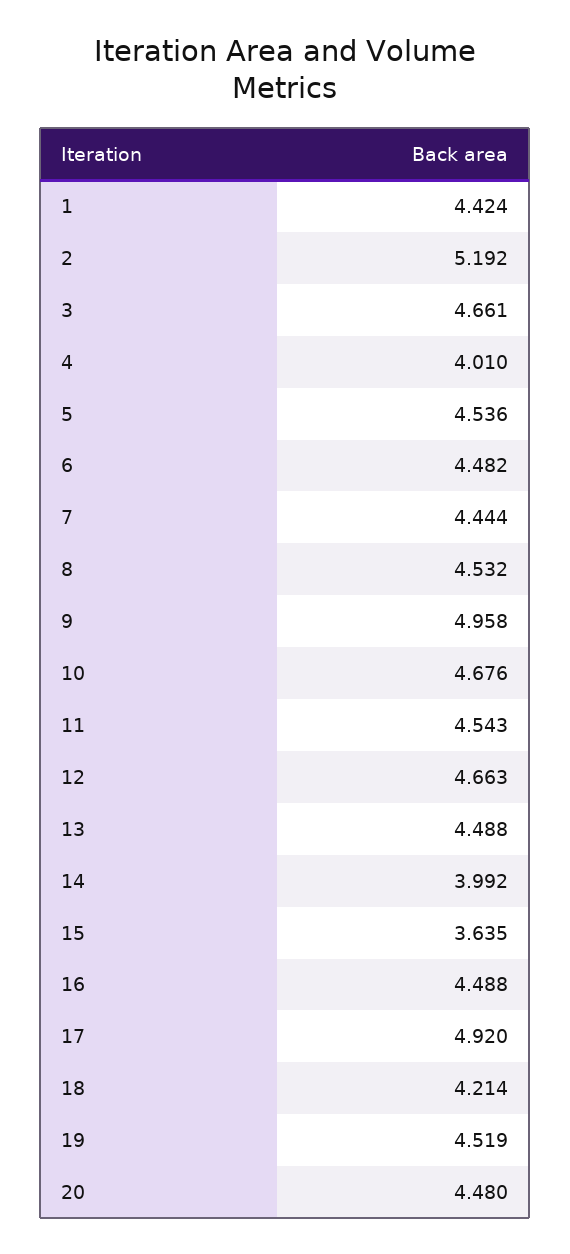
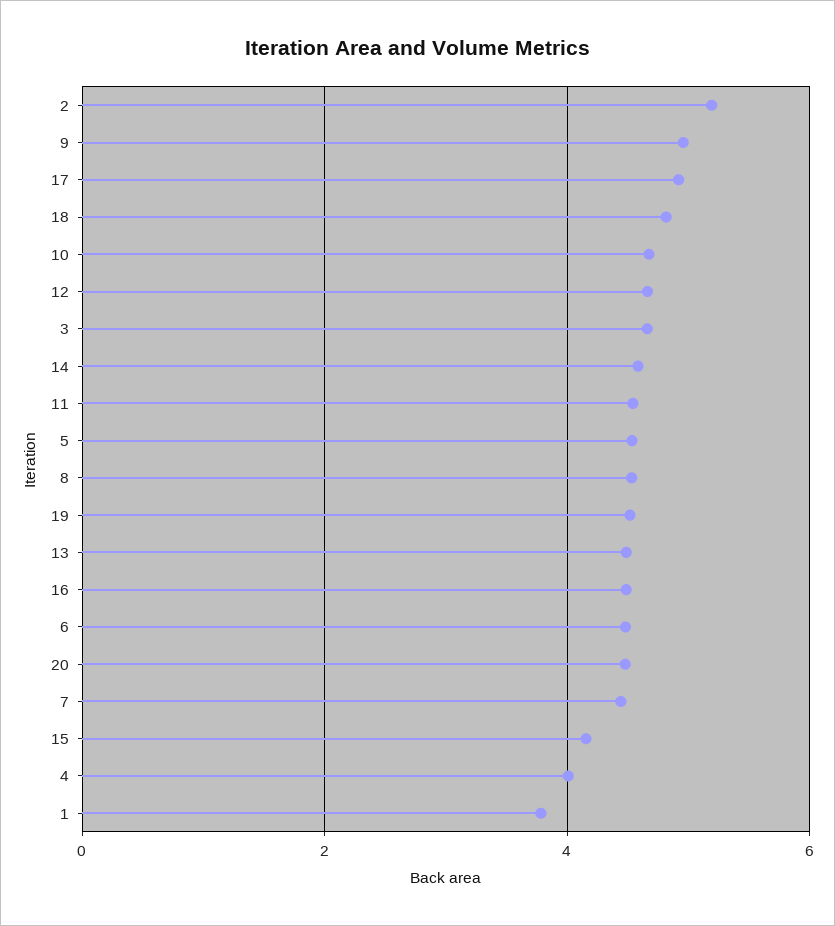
  {
-   "1": 4.424,
+   "1": 3.8,
    "2": 5.192,
    "3": 4.661,
    "4": 4.01,
    "5": 4.536,
    "6": 4.482,
    "7": 4.444,
    "8": 4.532,
    "9": 4.958,
    "10": 4.676,
    "11": 4.543,
    "12": 4.663,
    "13": 4.488,
-   "14": 3.992,
+   "14": 4.6,
-   "15": 3.635,
+   "15": 4.2,
    "16": 4.488,
    "17": 4.92,
-   "18": 4.214,
+   "18": 4.8,
    "19": 4.519,
    "20": 4.48
  }

